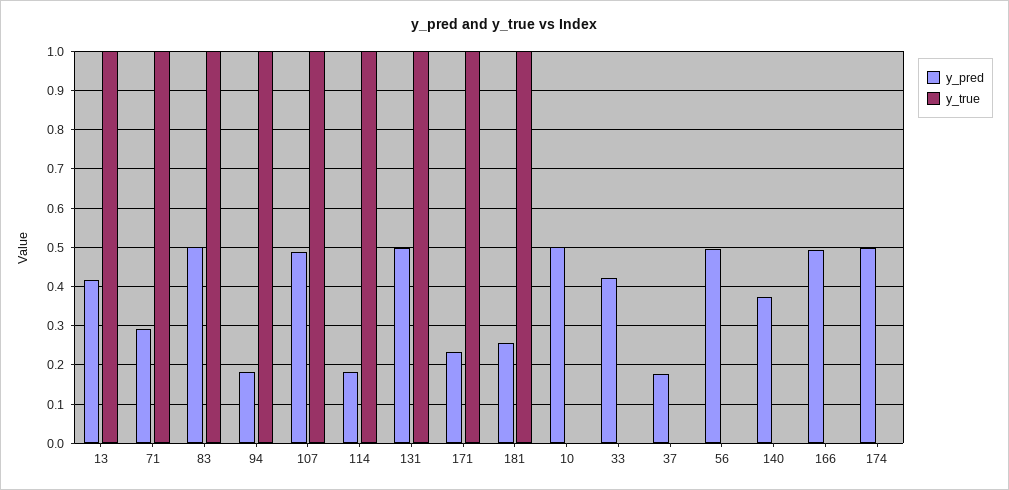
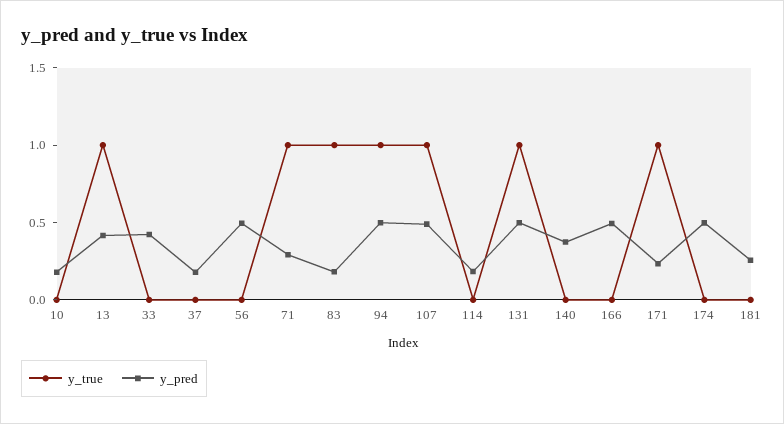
  {
    "y_pred": {
      "13": 0.42,
      "71": 0.3,
-     "83": 0.5,
+     "83": 0.2,
-     "94": 0.18,
+     "94": 0.5,
      "107": 0.48,
      "114": 0.18,
      "131": 0.5,
      "171": 0.24,
      "181": 0.26,
-     "10": 0.5,
+     "10": 0.2,
      "33": 0.42,
      "37": 0.18,
      "56": 0.5,
      "140": 0.38,
      "166": 0.5,
      "174": 0.5
    },
    "y_true": {
      "13": 1,
      "71": 1,
      "83": 1,
      "94": 1,
      "107": 1,
-     "114": 1,
+     "114": 0,
      "131": 1,
      "171": 1,
-     "181": 1,
+     "181": 0,
      "10": 0,
      "33": 0,
      "37": 0,
      "56": 0,
      "140": 0,
      "166": 0,
      "174": 0
    }
  }

